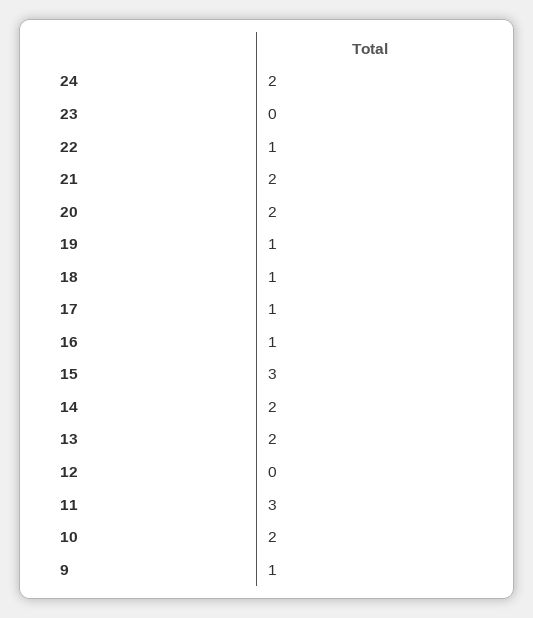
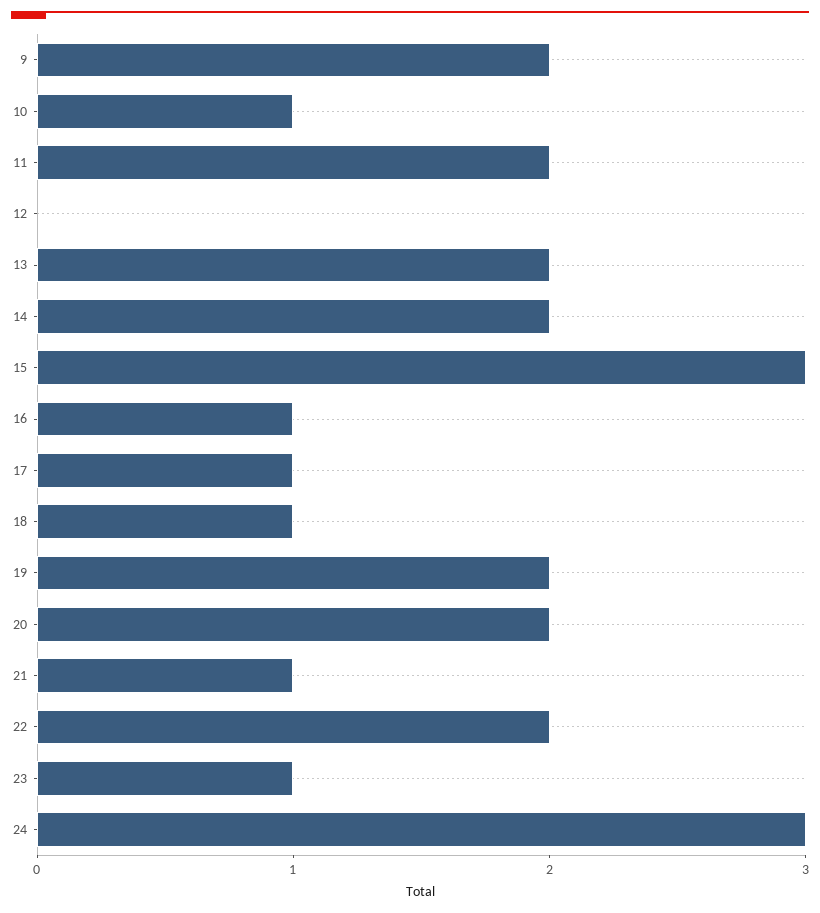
  {
-   "24": 2,
+   "24": 3,
-   "23": 0,
+   "23": 1,
-   "22": 1,
+   "22": 2,
-   "21": 2,
+   "21": 1,
    "20": 2,
-   "19": 1,
+   "19": 2,
    "18": 1,
    "17": 1,
    "16": 1,
    "15": 3,
    "14": 2,
    "13": 2,
    "12": 0,
-   "11": 3,
+   "11": 2,
-   "10": 2,
+   "10": 1,
-   "9": 1
+   "9": 2
  }

